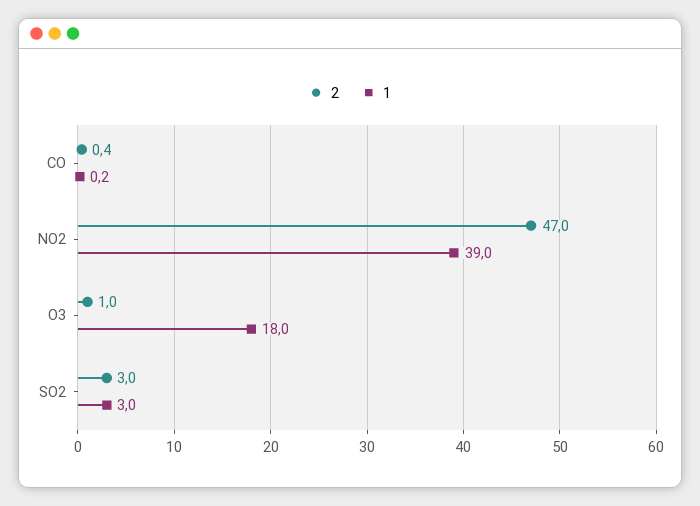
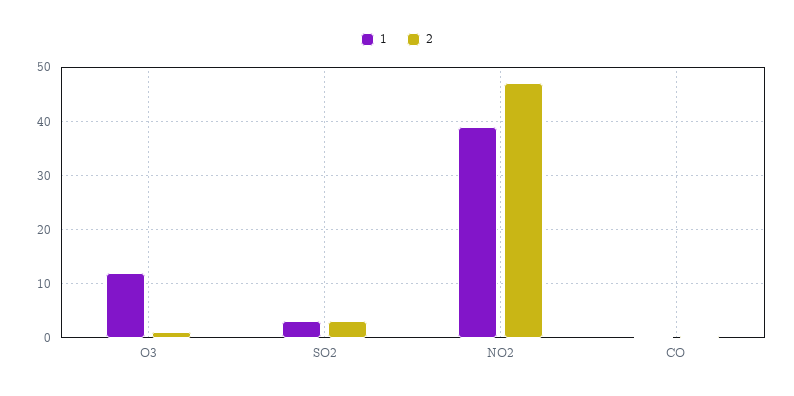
  {
    "2": {
      "CO": 0.4,
      "NO2": 47,
      "O3": 1,
      "SO2": 3
    },
    "1": {
      "CO": 0.2,
      "NO2": 39,
-     "O3": 18,
+     "O3": 12,
      "SO2": 3
    }
  }

